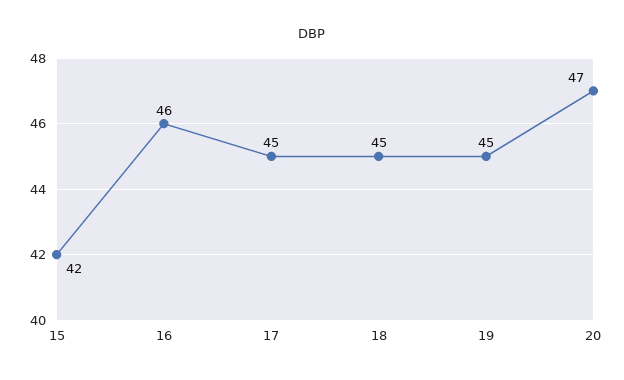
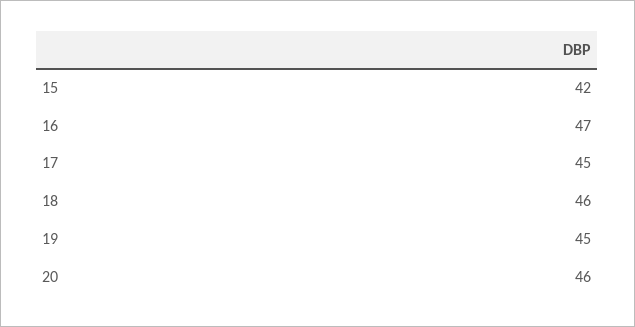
  {
    "15": 42,
-   "16": 46,
+   "16": 47,
    "17": 45,
-   "18": 45,
+   "18": 46,
    "19": 45,
-   "20": 47
+   "20": 46
  }

